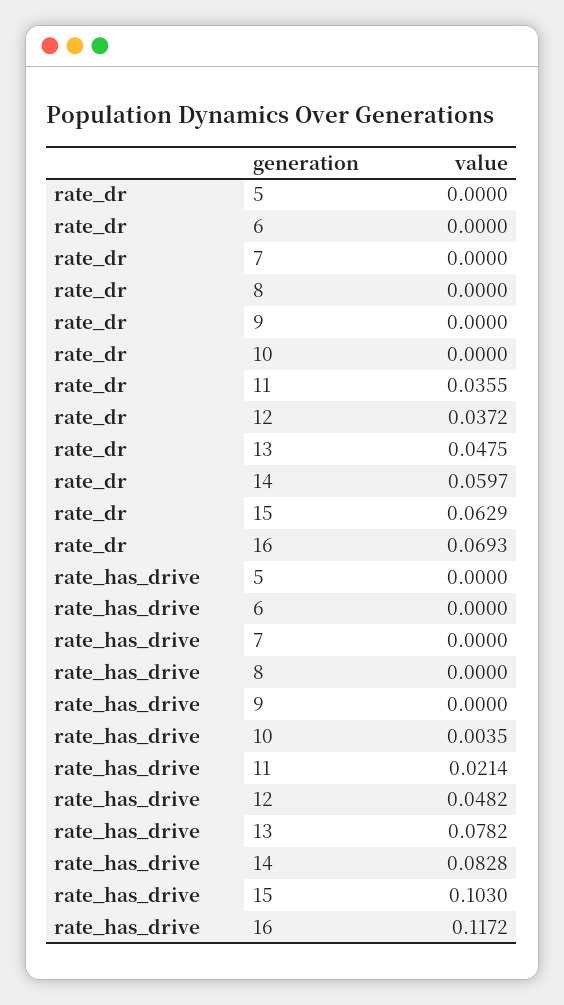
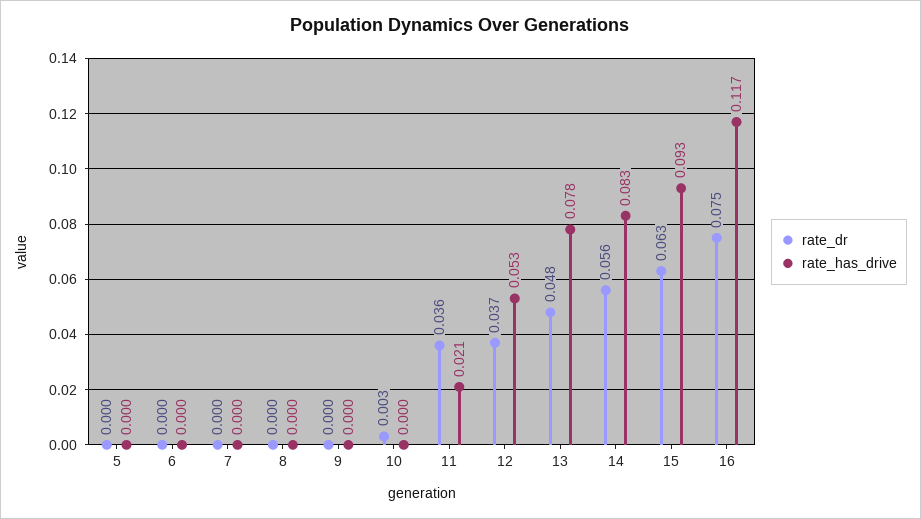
  {
    "rate_dr": {
      "5": 0,
      "6": 0,
      "7": 0,
      "8": 0,
      "9": 0,
-     "10": 0,
+     "10": 0.003,
      "11": 0.0355,
      "12": 0.0372,
      "13": 0.0475,
-     "14": 0.0597,
+     "14": 0.056,
      "15": 0.0629,
-     "16": 0.0693
+     "16": 0.075
    },
    "rate_has_drive": {
      "5": 0,
      "6": 0,
      "7": 0,
      "8": 0,
      "9": 0,
-     "10": 0.0035,
+     "10": 0,
      "11": 0.0214,
-     "12": 0.0482,
+     "12": 0.053,
      "13": 0.0782,
      "14": 0.0828,
-     "15": 0.103,
+     "15": 0.093,
      "16": 0.1172
    }
  }

